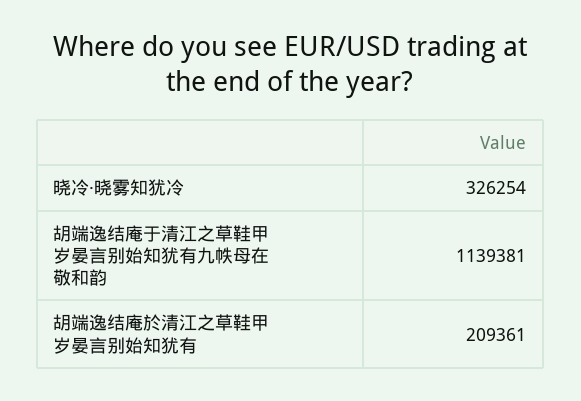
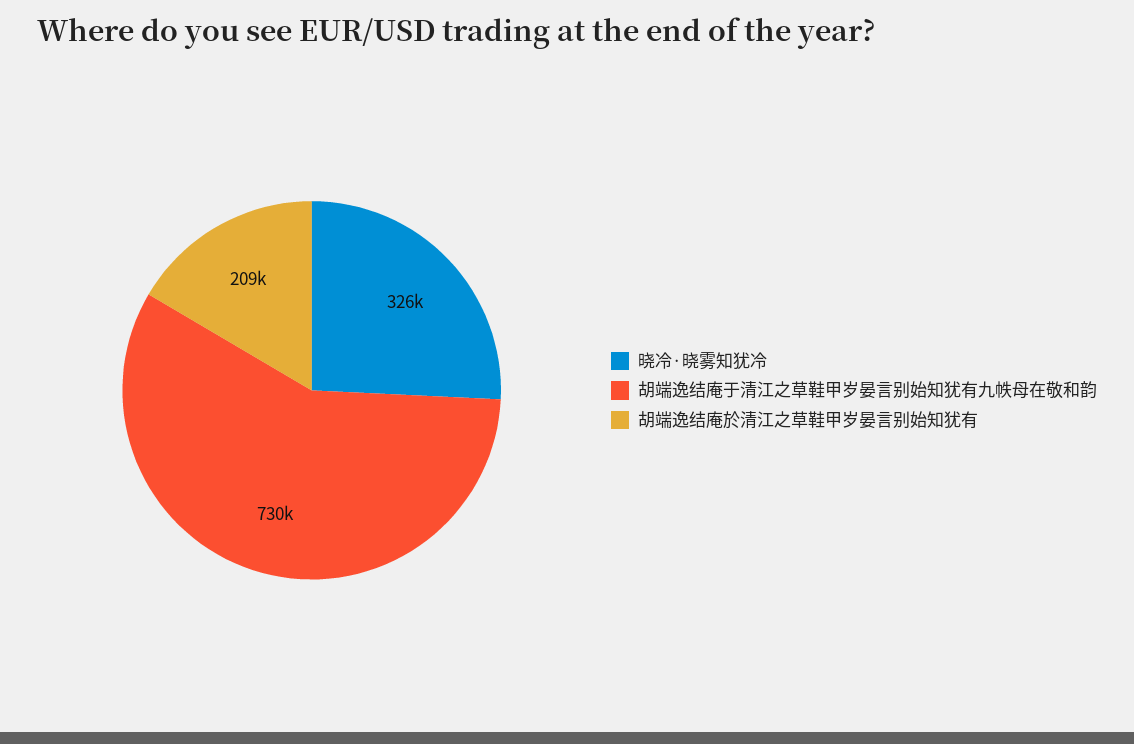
  {
    "晓冷·晓雾知犹冷": 326254,
-   "胡端逸结庵于清江之草鞋甲岁晏言别始知犹有九帙母在敬和韵": 1139381,
+   "胡端逸结庵于清江之草鞋甲岁晏言别始知犹有九帙母在敬和韵": 730000,
    "胡端逸结庵於清江之草鞋甲岁晏言别始知犹有": 209361
  }

